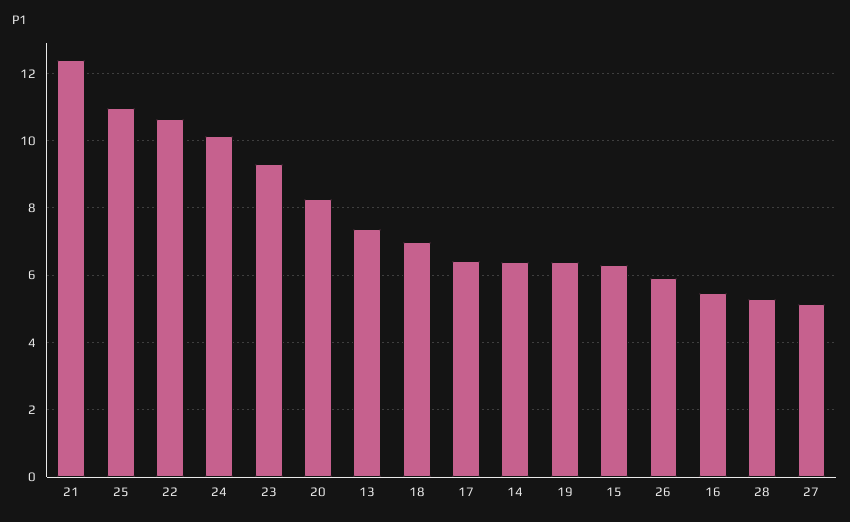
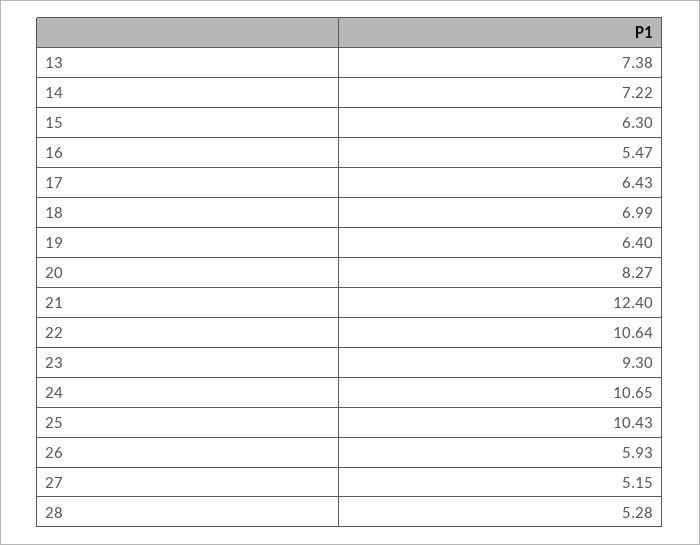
  {
    "21": 12.4,
-   "25": 11,
+   "25": 10.43,
    "22": 10.64,
-   "24": 10.2,
+   "24": 10.65,
    "23": 9.3,
    "20": 8.27,
    "13": 7.38,
    "18": 6.99,
    "17": 6.43,
-   "14": 6.4,
+   "14": 7.22,
    "19": 6.4,
    "15": 6.3,
    "26": 5.93,
    "16": 5.47,
    "28": 5.28,
    "27": 5.15
  }

